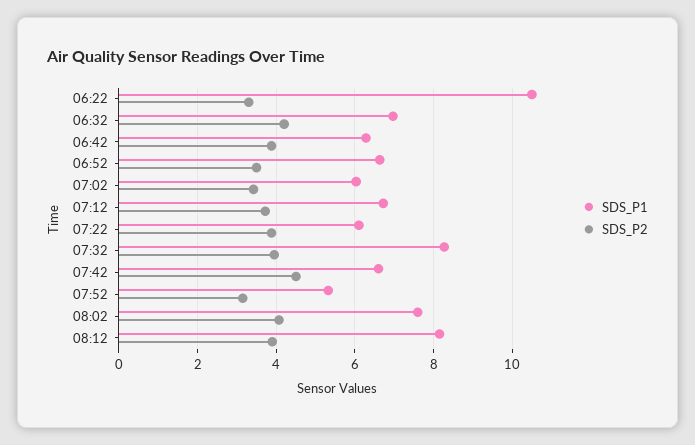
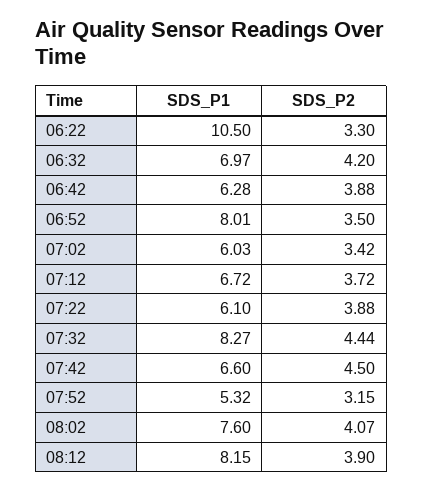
  {
    "SDS_P1": {
      "06:22": 10.5,
      "06:32": 6.97,
      "06:42": 6.28,
-     "06:52": 6.6,
+     "06:52": 8.01,
      "07:02": 6.03,
      "07:12": 6.72,
      "07:22": 6.1,
      "07:32": 8.27,
      "07:42": 6.6,
      "07:52": 5.32,
      "08:02": 7.6,
      "08:12": 8.15
    },
    "SDS_P2": {
      "06:22": 3.3,
      "06:32": 4.2,
      "06:42": 3.88,
      "06:52": 3.5,
      "07:02": 3.42,
      "07:12": 3.72,
      "07:22": 3.88,
-     "07:32": 4,
+     "07:32": 4.44,
      "07:42": 4.5,
      "07:52": 3.15,
      "08:02": 4.07,
      "08:12": 3.9
    }
  }

